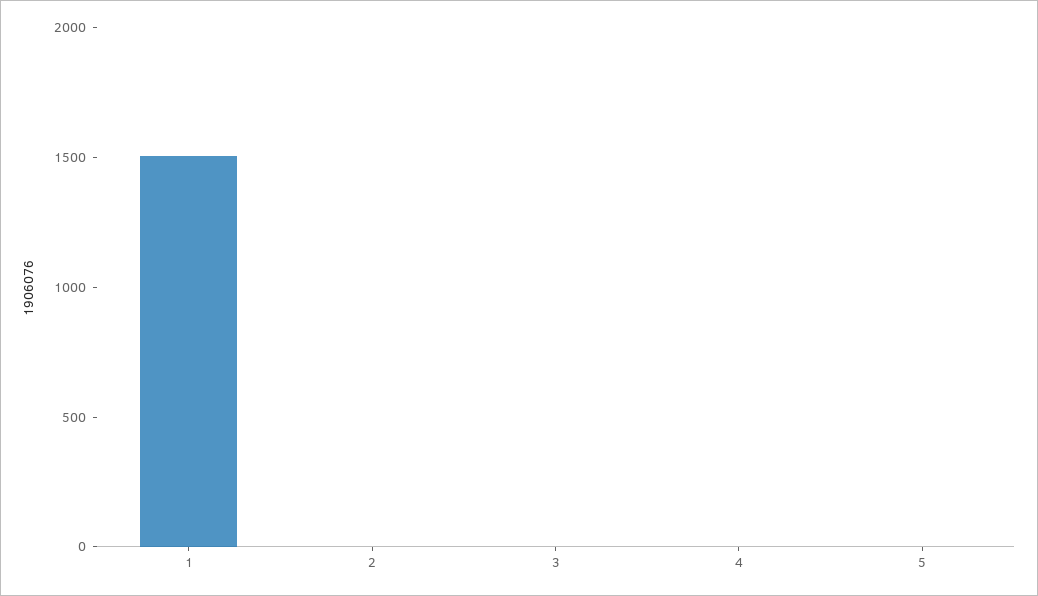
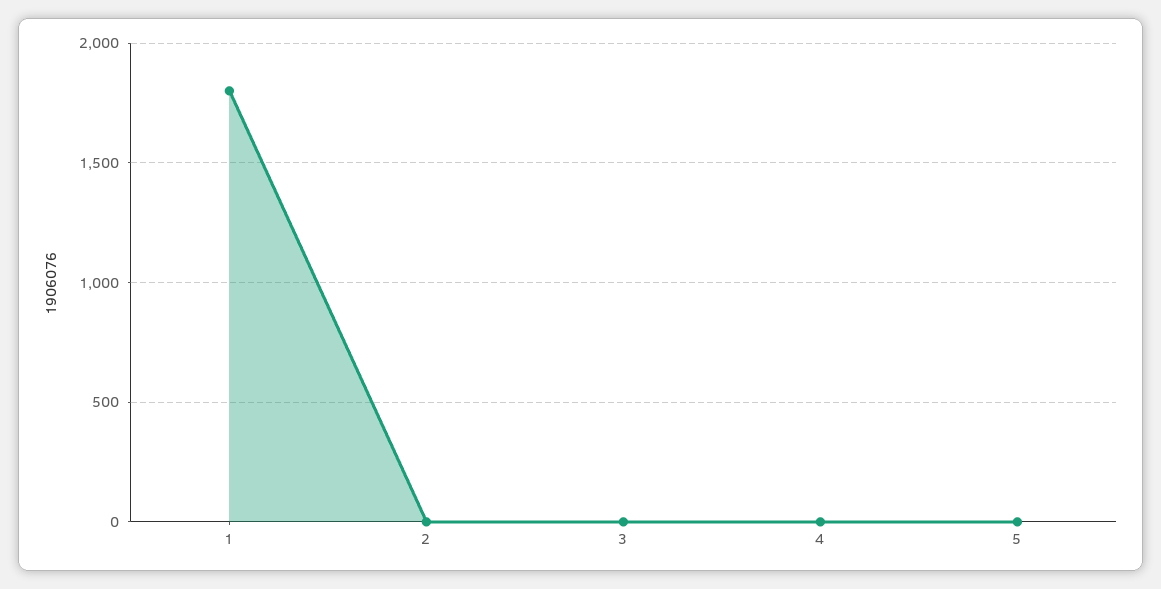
  {
-   "1": 1500,
+   "1": 1800,
    "2": 0,
    "3": 0,
    "4": 0,
    "5": 0
  }

